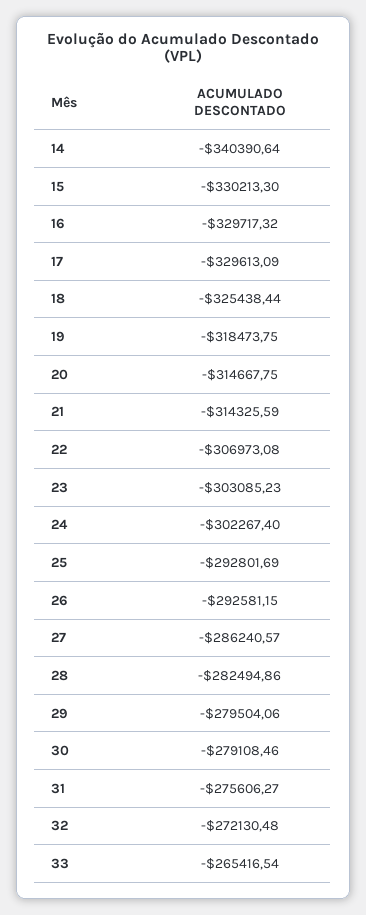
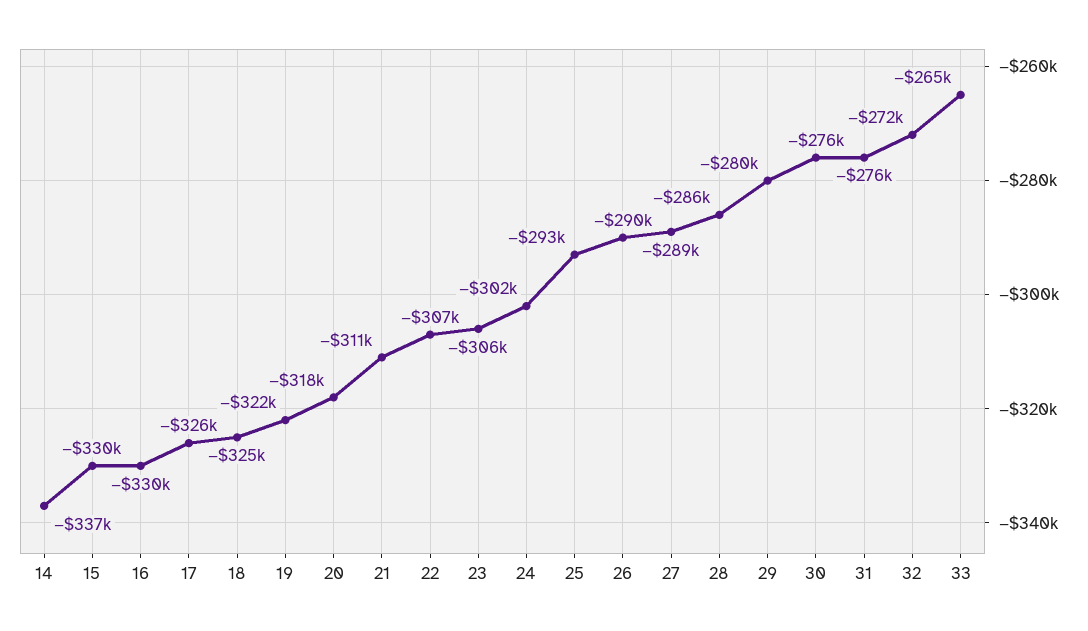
  {
-   "14": -340390.64,
+   "14": -337000,
    "15": -330213.3,
    "16": -329717.32,
-   "17": -329613.09,
+   "17": -326000,
    "18": -325438.44,
-   "19": -318473.75,
+   "19": -322000,
-   "20": -314667.75,
+   "20": -318000,
-   "21": -314325.59,
+   "21": -311000,
    "22": -306973.08,
-   "23": -303085.23,
+   "23": -306000,
    "24": -302267.4,
    "25": -292801.69,
-   "26": -292581.15,
+   "26": -290000,
-   "27": -286240.57,
+   "27": -289000,
-   "28": -282494.86,
+   "28": -286000,
    "29": -279504.06,
-   "30": -279108.46,
+   "30": -276000,
    "31": -275606.27,
    "32": -272130.48,
    "33": -265416.54
  }

